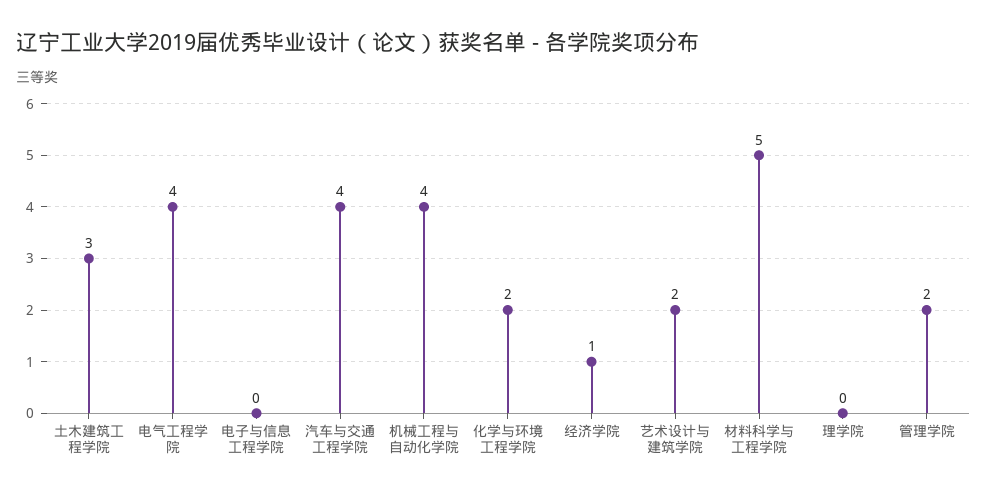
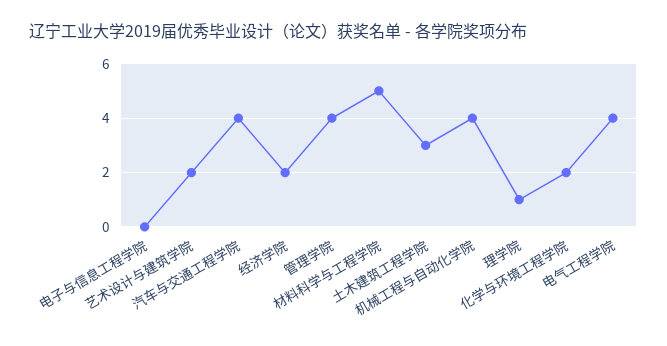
  {
    "土木建筑工程学院": 3,
    "电气工程学院": 4,
    "电子与信息工程学院": 0,
    "汽车与交通工程学院": 4,
    "机械工程与自动化学院": 4,
    "化学与环境工程学院": 2,
-   "经济学院": 1,
+   "经济学院": 2,
    "艺术设计与建筑学院": 2,
    "材料科学与工程学院": 5,
-   "理学院": 0,
+   "理学院": 1,
-   "管理学院": 2
+   "管理学院": 4
  }

